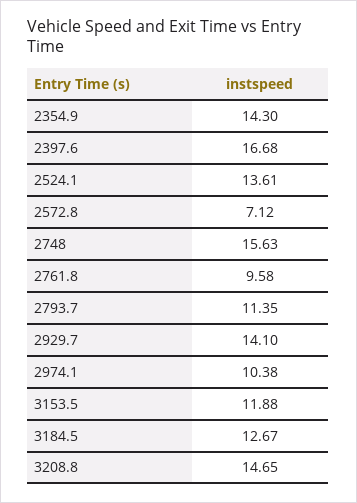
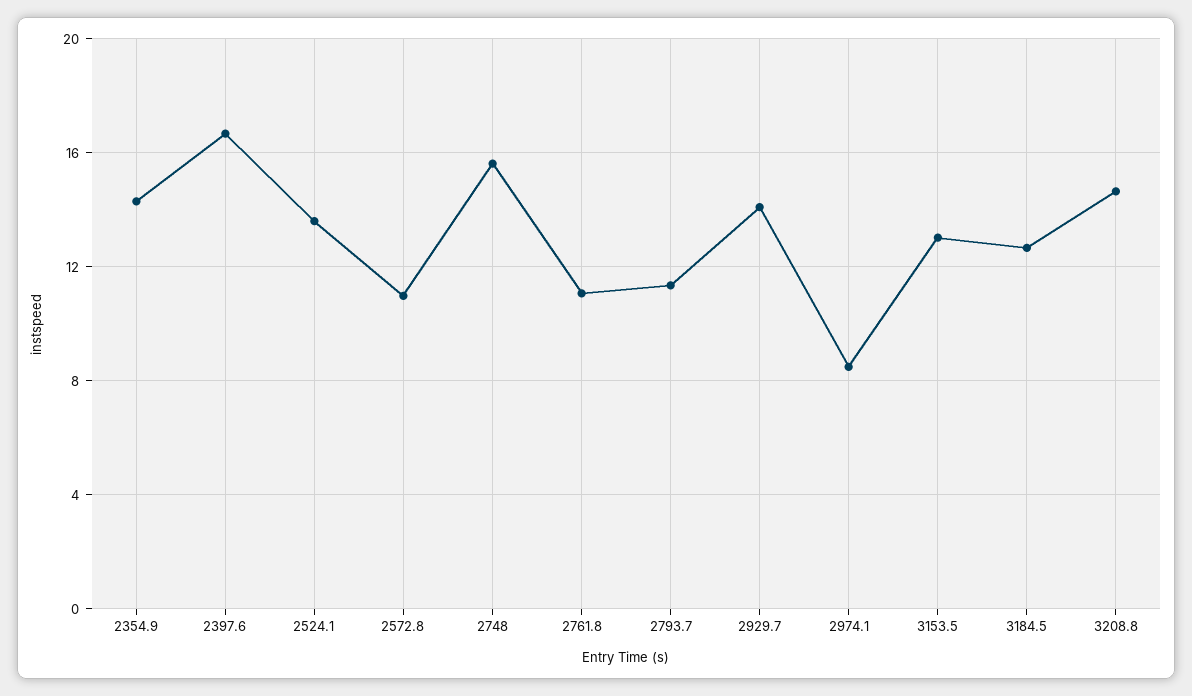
  {
    "2354.9": 14.3,
    "2397.6": 16.68,
    "2524.1": 13.61,
-   "2572.8": 7.12,
+   "2572.8": 11,
    "2748": 15.63,
-   "2761.8": 9.58,
+   "2761.8": 11,
    "2793.7": 11.35,
    "2929.7": 14.1,
-   "2974.1": 10.38,
+   "2974.1": 8.5,
-   "3153.5": 11.88,
+   "3153.5": 13,
    "3184.5": 12.67,
    "3208.8": 14.65
  }

